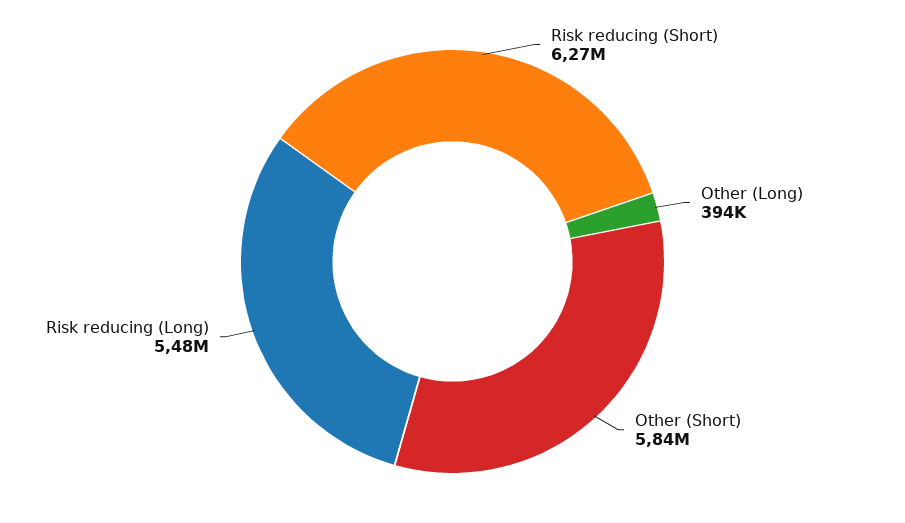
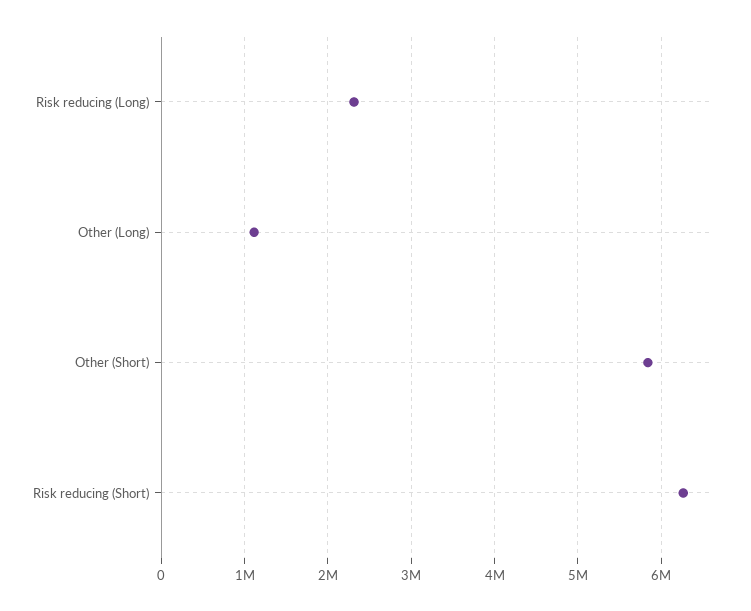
  {
    "Risk reducing (Short)": 6270000,
-   "Other (Long)": 394000,
+   "Other (Long)": 1100000,
    "Other (Short)": 5840000,
-   "Risk reducing (Long)": 5480000
+   "Risk reducing (Long)": 2300000
  }

